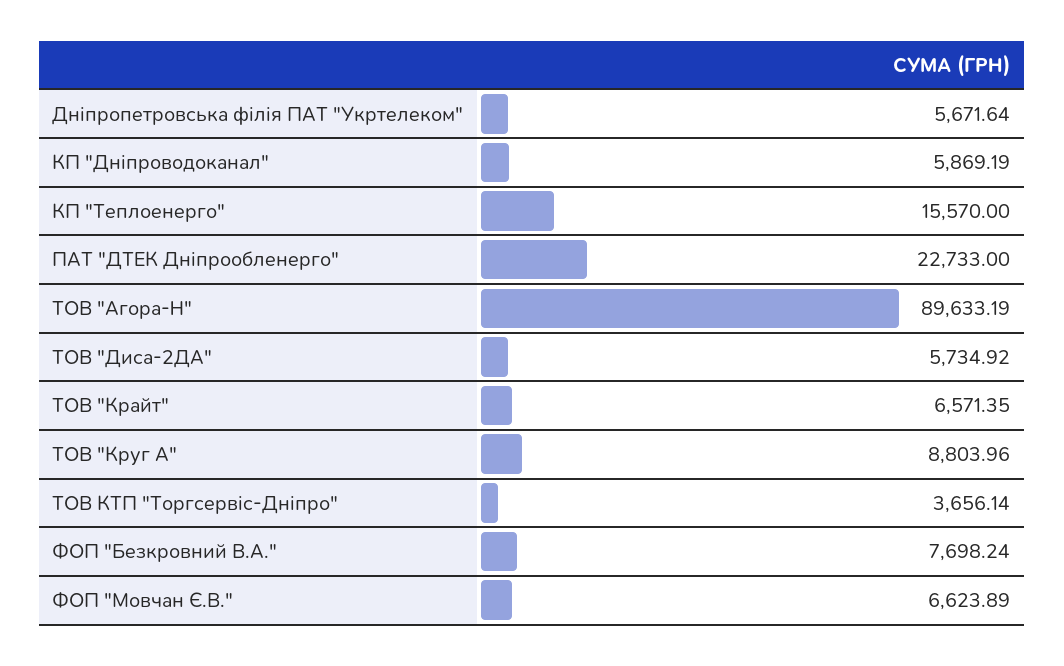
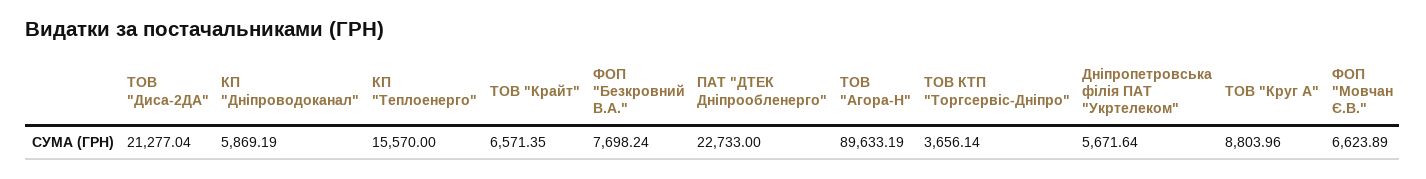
  {
    "Дніпропетровська філія ПАТ \"Укртелеком\"": 5671.64,
    "КП \"Дніпроводоканал\"": 5869.19,
    "КП \"Теплоенерго\"": 15570,
    "ПАТ \"ДТЕК Дніпрообленерго\"": 22733,
    "ТОВ \"Агора-Н\"": 89633.19,
-   "ТОВ \"Диса-2ДА\"": 5734.92,
+   "ТОВ \"Диса-2ДА\"": 21277.04,
    "ТОВ \"Крайт\"": 6571.35,
    "ТОВ \"Круг А\"": 8803.96,
    "ТОВ КТП \"Торгсервіс-Дніпро\"": 3656.14,
    "ФОП \"Безкровний В.А.\"": 7698.24,
    "ФОП \"Мовчан Є.В.\"": 6623.89
  }

